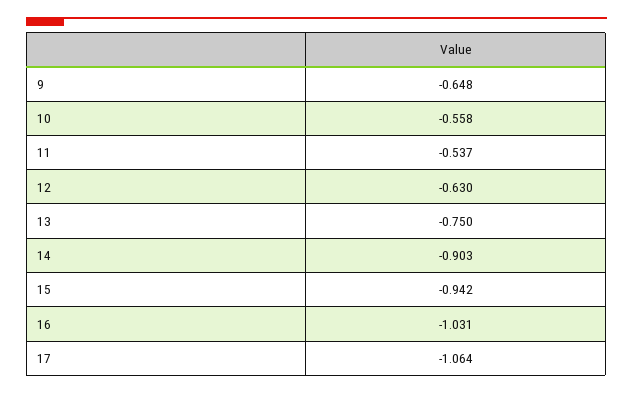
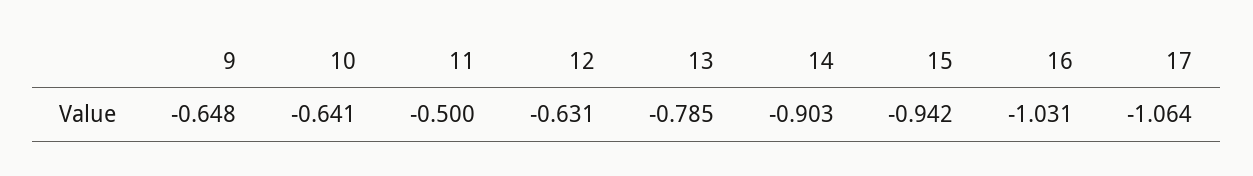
  {
    "9": -0.648,
-   "10": -0.558,
+   "10": -0.641,
-   "11": -0.537,
+   "11": -0.5,
-   "12": -0.63,
+   "12": -0.631,
-   "13": -0.75,
+   "13": -0.785,
    "14": -0.903,
    "15": -0.942,
    "16": -1.031,
    "17": -1.064
  }

